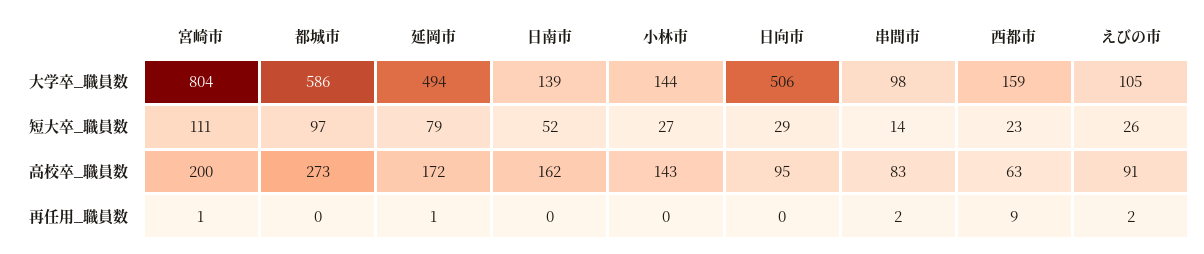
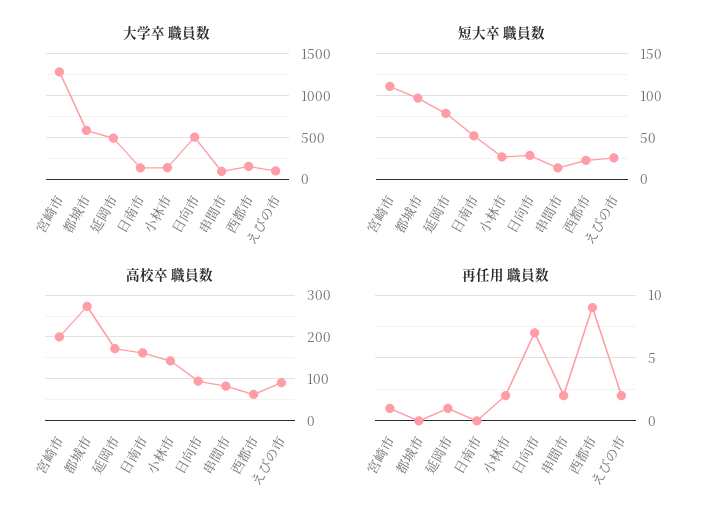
  {
    "大学卒_職員数": {
-     "宮崎市": 804,
+     "宮崎市": 1300,
      "都城市": 586,
      "延岡市": 494,
      "日南市": 139,
      "小林市": 144,
      "日向市": 506,
      "串間市": 98,
      "西都市": 159,
      "えびの市": 105
    },
    "短大卒_職員数": {
      "宮崎市": 111,
      "都城市": 97,
      "延岡市": 79,
      "日南市": 52,
      "小林市": 27,
      "日向市": 29,
      "串間市": 14,
      "西都市": 23,
      "えびの市": 26
    },
    "高校卒_職員数": {
      "宮崎市": 200,
      "都城市": 273,
      "延岡市": 172,
      "日南市": 162,
      "小林市": 143,
      "日向市": 95,
      "串間市": 83,
      "西都市": 63,
      "えびの市": 91
    },
    "再任用_職員数": {
      "宮崎市": 1,
      "都城市": 0,
      "延岡市": 1,
      "日南市": 0,
-     "小林市": 0,
+     "小林市": 2,
-     "日向市": 0,
+     "日向市": 7,
      "串間市": 2,
      "西都市": 9,
      "えびの市": 2
    }
  }

